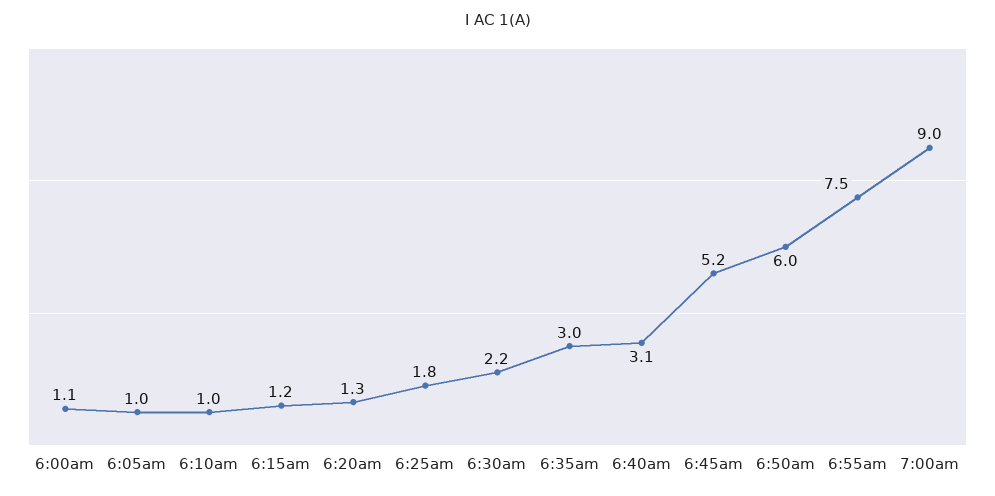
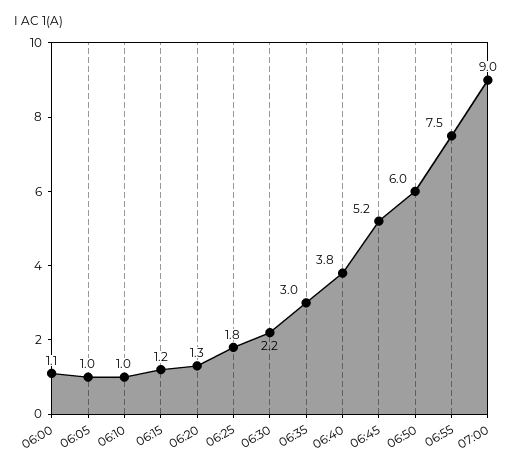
  {
    "6:00am": 1.1,
    "6:05am": 1,
    "6:10am": 1,
    "6:15am": 1.2,
    "6:20am": 1.3,
    "6:25am": 1.8,
    "6:30am": 2.2,
    "6:35am": 3,
-   "6:40am": 3.1,
+   "6:40am": 3.8,
    "6:45am": 5.2,
    "6:50am": 6,
    "6:55am": 7.5,
    "7:00am": 9
  }

